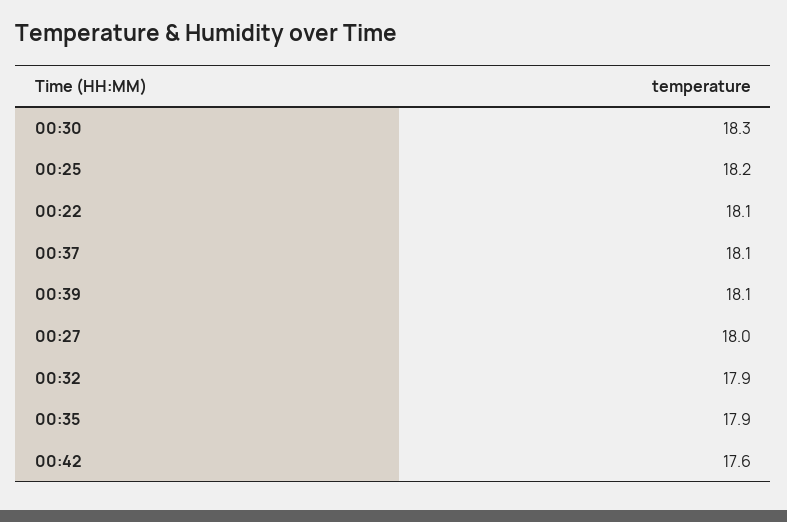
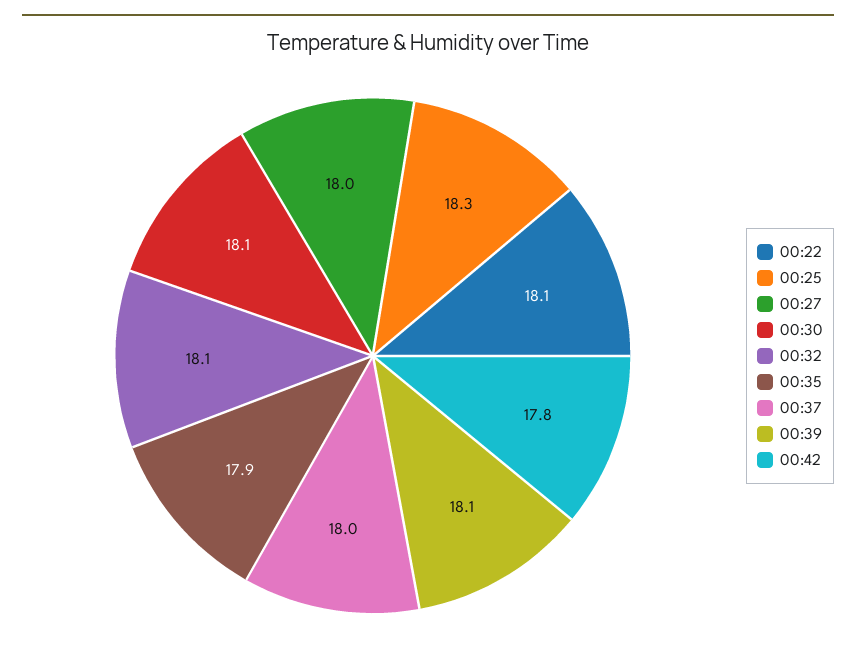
  {
-   "00:30": 18.3,
+   "00:30": 18.1,
-   "00:25": 18.2,
+   "00:25": 18.3,
    "00:22": 18.1,
-   "00:37": 18.1,
+   "00:37": 18,
    "00:39": 18.1,
    "00:27": 18,
-   "00:32": 17.9,
+   "00:32": 18.1,
    "00:35": 17.9,
-   "00:42": 17.6
+   "00:42": 17.8
  }

